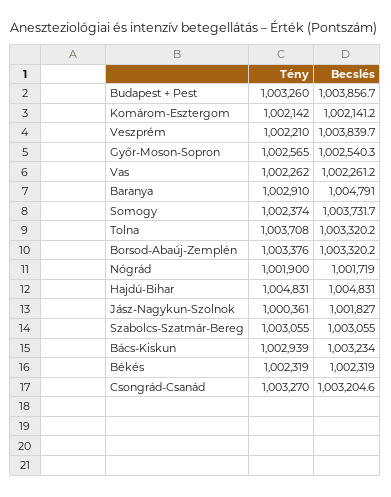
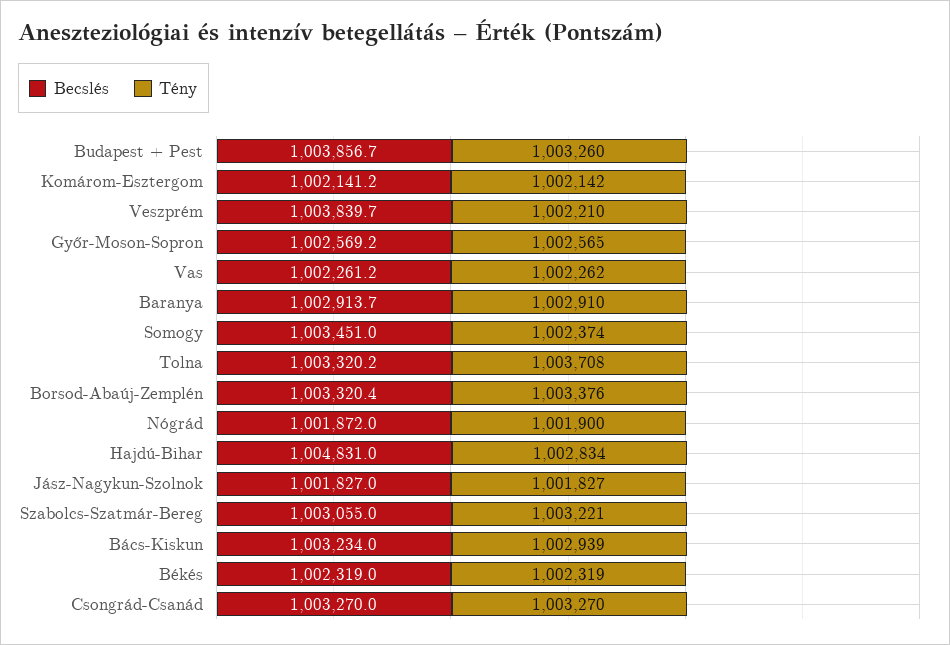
  {
    "Tény": {
      "Budapest + Pest": 1003260,
      "Komárom-Esztergom": 1002142,
      "Veszprém": 1002210,
      "Győr-Moson-Sopron": 1002565,
      "Vas": 1002262,
      "Baranya": 1002910,
      "Somogy": 1002374,
      "Tolna": 1003708,
      "Borsod-Abaúj-Zemplén": 1003376,
      "Nógrád": 1001900,
-     "Hajdú-Bihar": 1004831,
+     "Hajdú-Bihar": 1002834,
-     "Jász-Nagykun-Szolnok": 1000361,
+     "Jász-Nagykun-Szolnok": 1001827,
-     "Szabolcs-Szatmár-Bereg": 1003055,
+     "Szabolcs-Szatmár-Bereg": 1003221,
      "Bács-Kiskun": 1002939,
      "Békés": 1002319,
      "Csongrád-Csanád": 1003270
    },
    "Becslés": {
      "Budapest + Pest": 1003856.7,
      "Komárom-Esztergom": 1002141.2,
      "Veszprém": 1003839.7,
-     "Győr-Moson-Sopron": 1002540.3,
+     "Győr-Moson-Sopron": 1002569.2,
      "Vas": 1002261.2,
-     "Baranya": 1004791,
+     "Baranya": 1002913.7,
-     "Somogy": 1003731.7,
+     "Somogy": 1003451,
      "Tolna": 1003320.2,
-     "Borsod-Abaúj-Zemplén": 1003320.2,
+     "Borsod-Abaúj-Zemplén": 1003320.4,
-     "Nógrád": 1001719,
+     "Nógrád": 1001872,
      "Hajdú-Bihar": 1004831,
      "Jász-Nagykun-Szolnok": 1001827,
      "Szabolcs-Szatmár-Bereg": 1003055,
      "Bács-Kiskun": 1003234,
      "Békés": 1002319,
-     "Csongrád-Csanád": 1003204.6
+     "Csongrád-Csanád": 1003270
    }
  }

